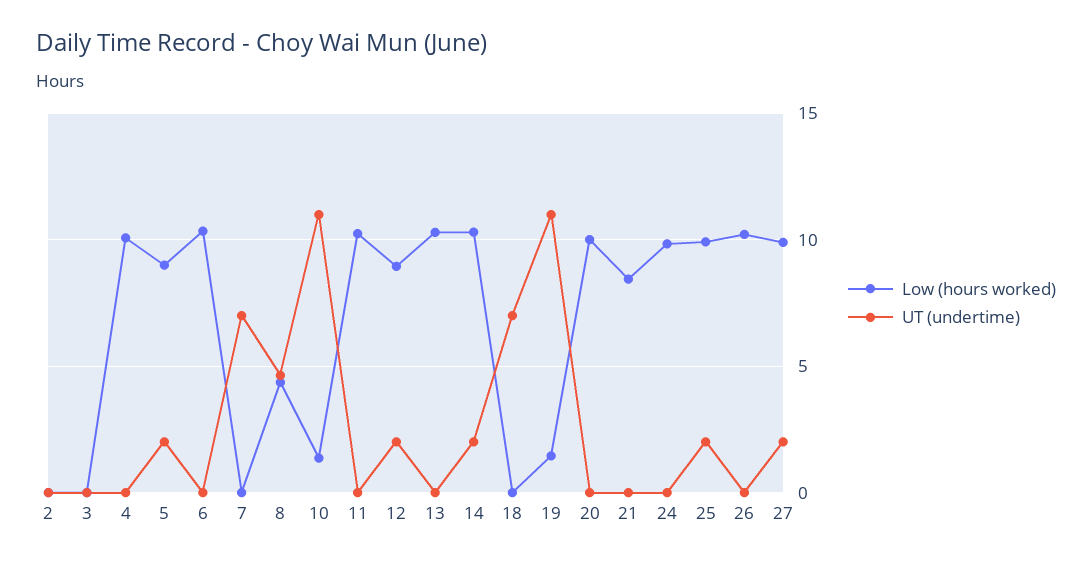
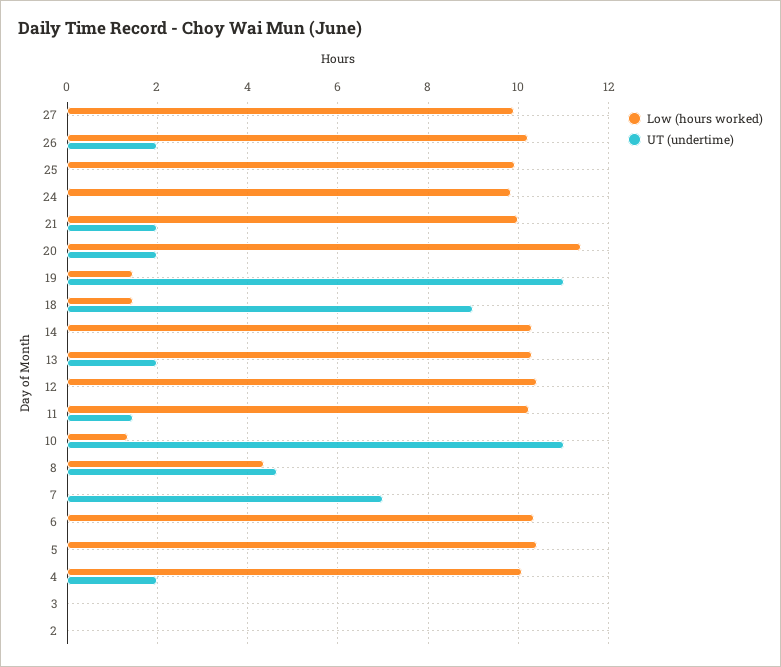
  {
    "Low (hours worked)": {
      "2": 0,
      "3": 0,
      "4": 10,
-     "5": 9,
+     "5": 10.4,
      "6": 10.4,
      "7": 0,
      "8": 4.4,
      "10": 1.4,
      "11": 10.2,
-     "12": 9,
+     "12": 10.4,
      "13": 10.2,
      "14": 10.4,
-     "18": 0,
+     "18": 1.4,
      "19": 1.4,
-     "20": 10,
+     "20": 11.4,
-     "21": 8.5,
+     "21": 10,
      "24": 9.8,
      "25": 10,
      "26": 10.2,
      "27": 10
    },
    "UT (undertime)": {
      "2": 0,
      "3": 0,
-     "4": 0,
+     "4": 2,
-     "5": 2,
+     "5": 0,
      "6": 0,
      "7": 7,
      "8": 4.6,
      "10": 11,
-     "11": 0,
+     "11": 1.4,
-     "12": 2,
+     "12": 0,
-     "13": 0,
+     "13": 2,
-     "14": 2,
+     "14": 0,
-     "18": 7,
+     "18": 9,
      "19": 11,
-     "20": 0,
+     "20": 2,
-     "21": 0,
+     "21": 2,
      "24": 0,
-     "25": 2,
+     "25": 0,
-     "26": 0,
+     "26": 2,
-     "27": 2
+     "27": 0
    }
  }

